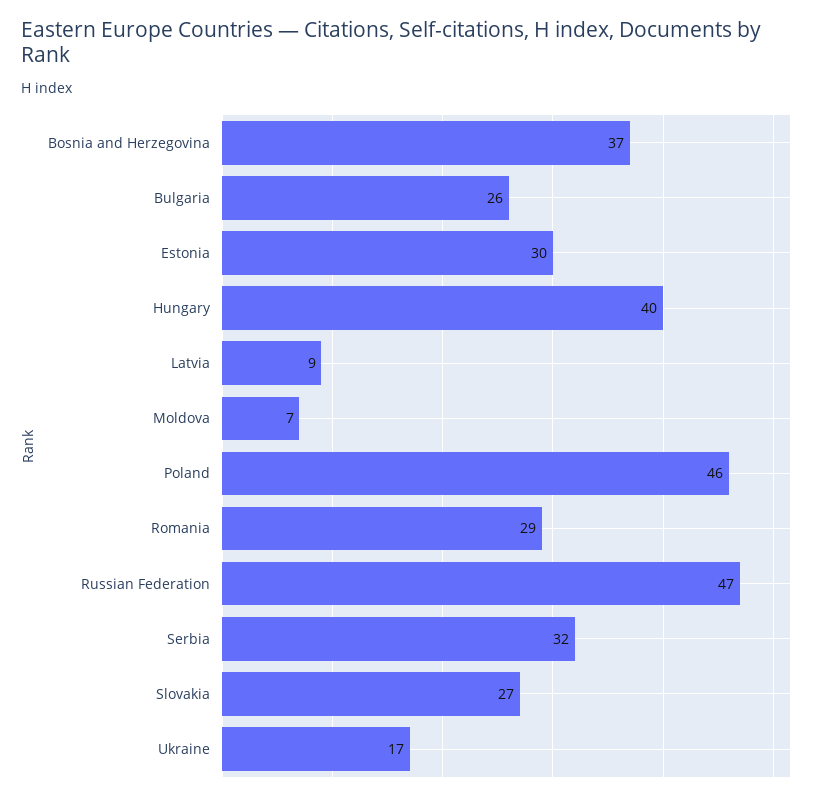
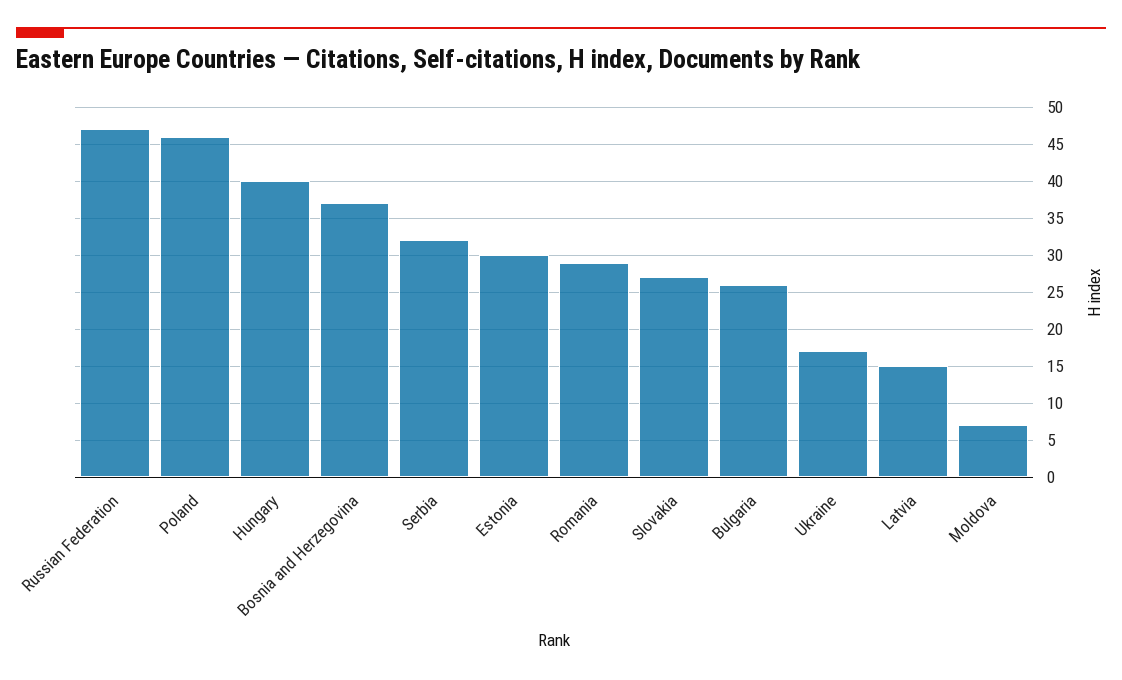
  {
    "Bosnia and Herzegovina": 37,
    "Bulgaria": 26,
    "Estonia": 30,
    "Hungary": 40,
-   "Latvia": 9,
+   "Latvia": 15,
    "Moldova": 7,
    "Poland": 46,
    "Romania": 29,
    "Russian Federation": 47,
    "Serbia": 32,
    "Slovakia": 27,
    "Ukraine": 17
  }

